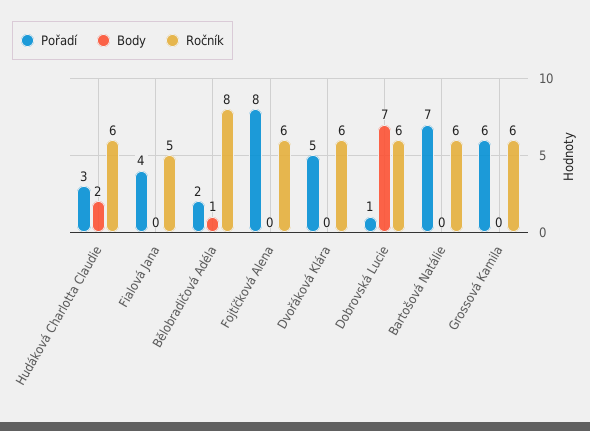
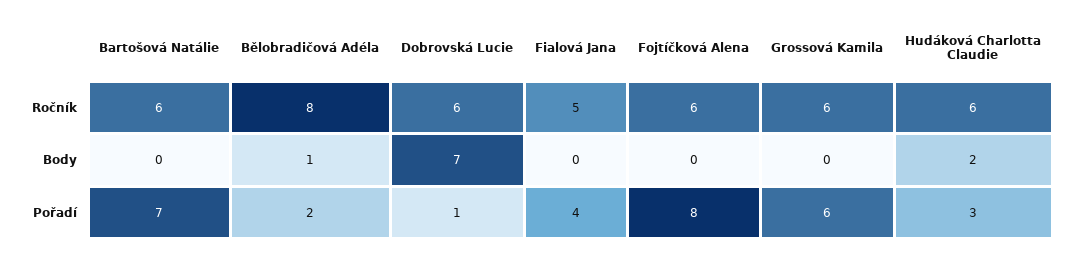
  {
    "Pořadí": {
      "Hudáková Charlotta Claudie": 3,
      "Fialová Jana": 4,
      "Bělobradičová Adéla": 2,
      "Fojtíčková Alena": 8,
-     "Dvořáková Klára": 5,
      "Dobrovská Lucie": 1,
      "Bartošová Natálie": 7,
      "Grossová Kamila": 6
    },
    "Body": {
      "Hudáková Charlotta Claudie": 2,
      "Fialová Jana": 0,
      "Bělobradičová Adéla": 1,
      "Fojtíčková Alena": 0,
-     "Dvořáková Klára": 0,
      "Dobrovská Lucie": 7,
      "Bartošová Natálie": 0,
      "Grossová Kamila": 0
    },
    "Ročník": {
      "Hudáková Charlotta Claudie": 6,
      "Fialová Jana": 5,
      "Bělobradičová Adéla": 8,
      "Fojtíčková Alena": 6,
-     "Dvořáková Klára": 6,
      "Dobrovská Lucie": 6,
      "Bartošová Natálie": 6,
      "Grossová Kamila": 6
    }
  }

